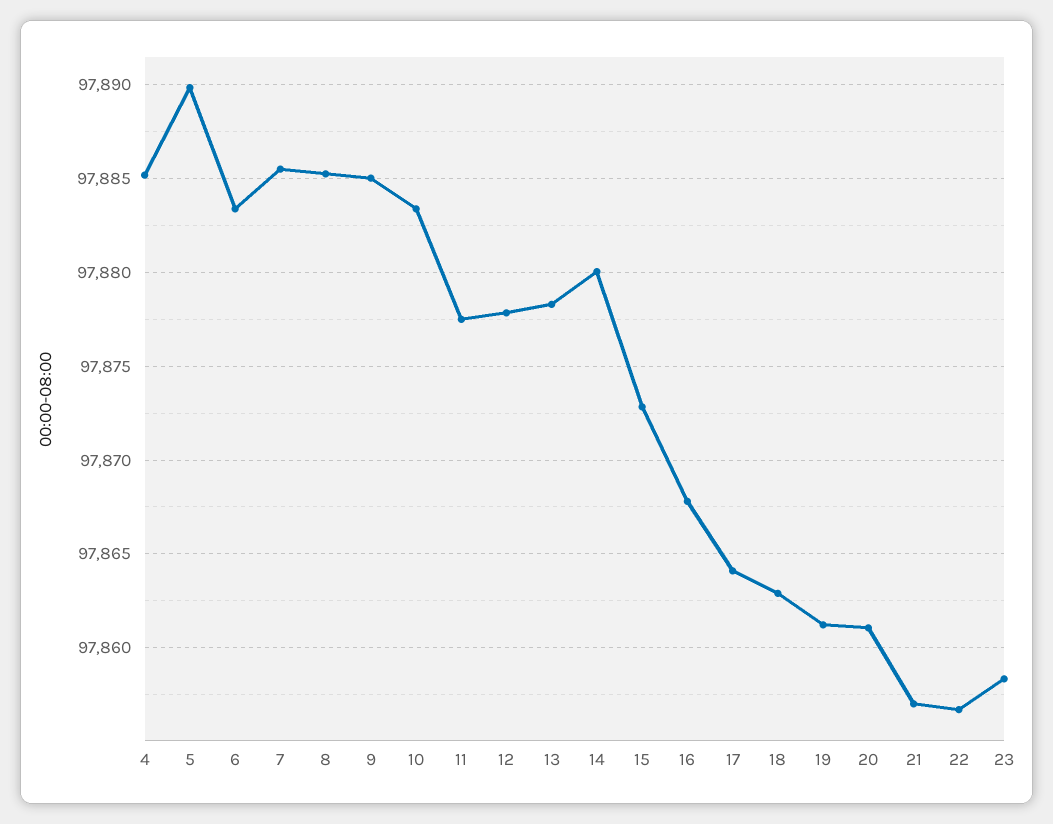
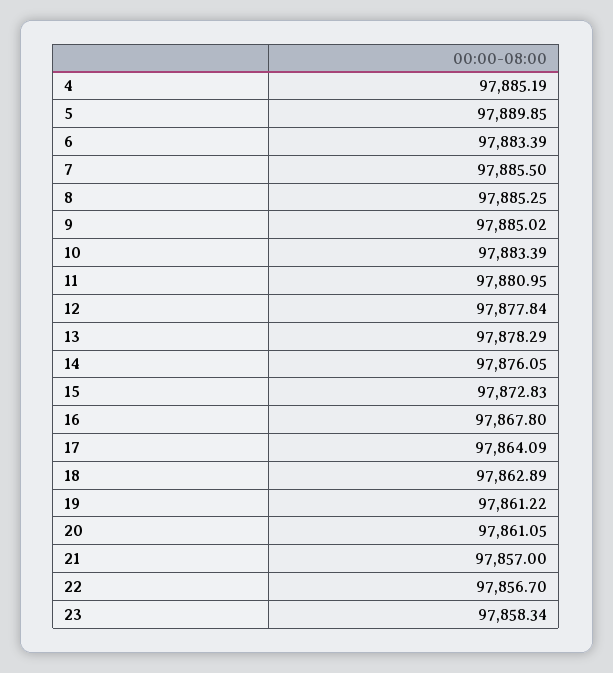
  {
    "4": 97885.19,
    "5": 97889.85,
    "6": 97883.39,
    "7": 97885.5,
    "8": 97885.25,
    "9": 97885.02,
    "10": 97883.39,
-   "11": 97877.5,
+   "11": 97880.95,
    "12": 97877.84,
    "13": 97878.29,
-   "14": 97880,
+   "14": 97876.05,
    "15": 97872.83,
    "16": 97867.8,
    "17": 97864.09,
    "18": 97862.89,
    "19": 97861.22,
    "20": 97861.05,
    "21": 97857,
    "22": 97856.7,
    "23": 97858.34
  }

